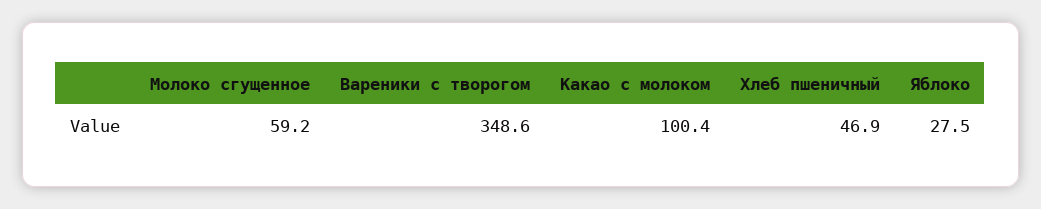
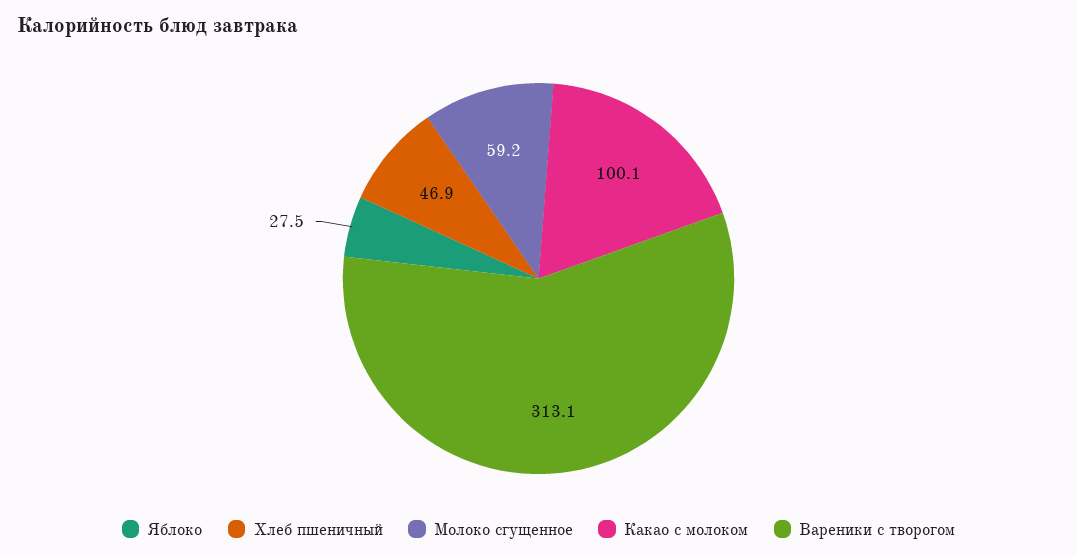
  {
    "Молоко сгущенное": 59.2,
-   "Вареники с творогом": 348.6,
+   "Вареники с творогом": 313.1,
-   "Какао с молоком": 100.4,
+   "Какао с молоком": 100.1,
    "Хлеб пшеничный": 46.9,
    "Яблоко": 27.5
  }

